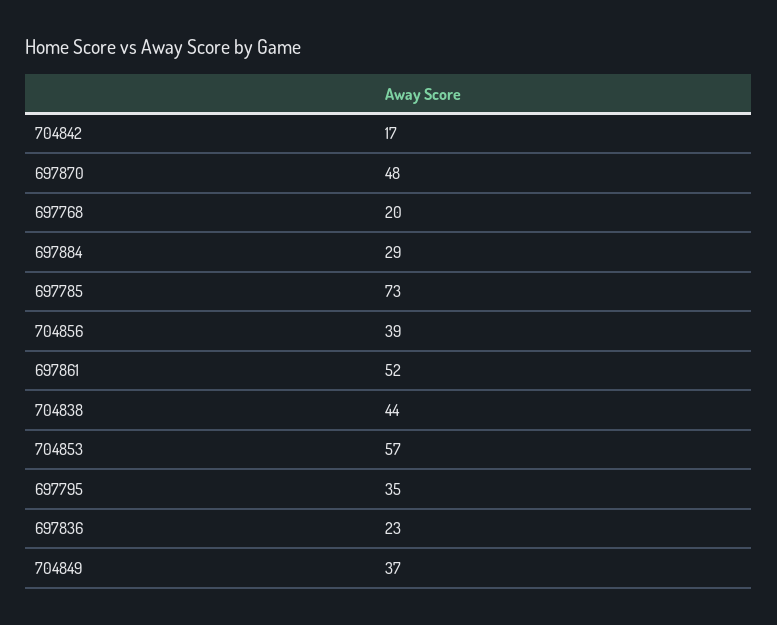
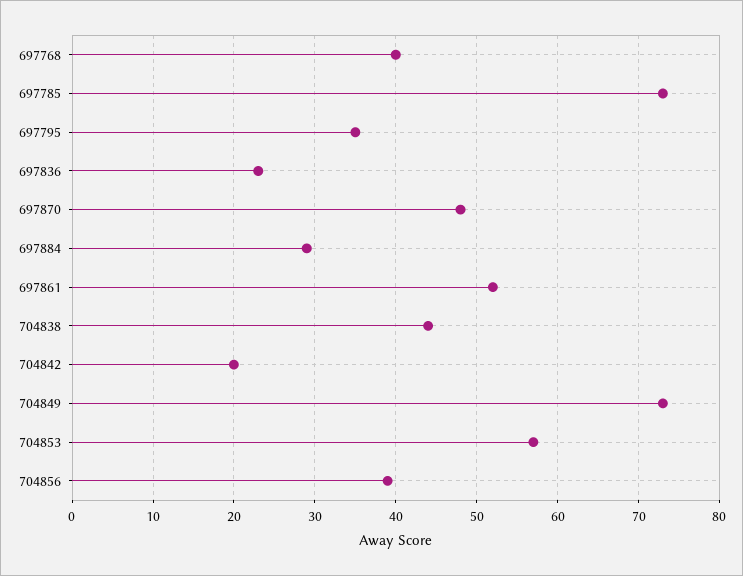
  {
-   "704842": 17,
+   "704842": 20,
    "697870": 48,
-   "697768": 20,
+   "697768": 40,
    "697884": 29,
    "697785": 73,
    "704856": 39,
    "697861": 52,
    "704838": 44,
    "704853": 57,
    "697795": 35,
    "697836": 23,
-   "704849": 37
+   "704849": 73
  }

